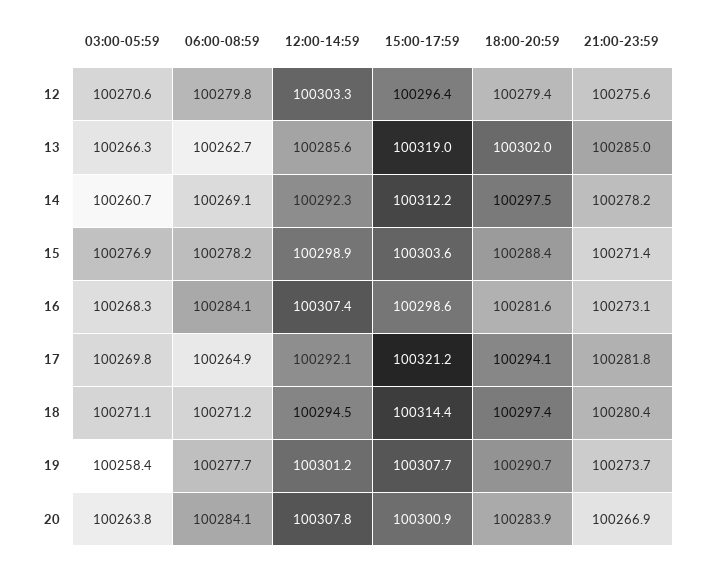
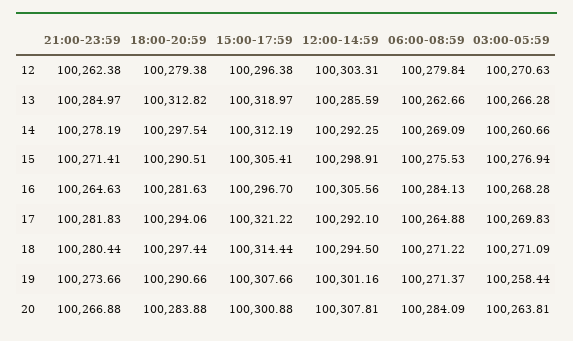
  {
    "03:00-05:59": {
      "12": 100270.63,
      "13": 100266.28,
      "14": 100260.66,
      "15": 100276.94,
      "16": 100268.28,
      "17": 100269.83,
      "18": 100271.09,
      "19": 100258.44,
      "20": 100263.81
    },
    "06:00-08:59": {
      "12": 100279.84,
      "13": 100262.66,
      "14": 100269.09,
-     "15": 100278.2,
+     "15": 100275.53,
      "16": 100284.13,
      "17": 100264.88,
      "18": 100271.22,
-     "19": 100277.7,
+     "19": 100271.37,
      "20": 100284.09
    },
    "12:00-14:59": {
      "12": 100303.31,
      "13": 100285.59,
      "14": 100292.25,
      "15": 100298.91,
-     "16": 100307.4,
+     "16": 100305.56,
      "17": 100292.1,
      "18": 100294.5,
      "19": 100301.16,
      "20": 100307.81
    },
    "15:00-17:59": {
      "12": 100296.38,
      "13": 100318.97,
      "14": 100312.19,
-     "15": 100303.6,
+     "15": 100305.41,
-     "16": 100298.6,
+     "16": 100296.7,
      "17": 100321.22,
      "18": 100314.44,
      "19": 100307.66,
      "20": 100300.88
    },
    "18:00-20:59": {
      "12": 100279.38,
-     "13": 100302,
+     "13": 100312.82,
      "14": 100297.54,
-     "15": 100288.4,
+     "15": 100290.51,
      "16": 100281.63,
      "17": 100294.06,
      "18": 100297.44,
      "19": 100290.66,
      "20": 100283.88
    },
    "21:00-23:59": {
-     "12": 100275.6,
+     "12": 100262.38,
      "13": 100284.97,
      "14": 100278.19,
      "15": 100271.41,
-     "16": 100273.1,
+     "16": 100264.63,
      "17": 100281.83,
      "18": 100280.44,
      "19": 100273.66,
      "20": 100266.88
    }
  }

